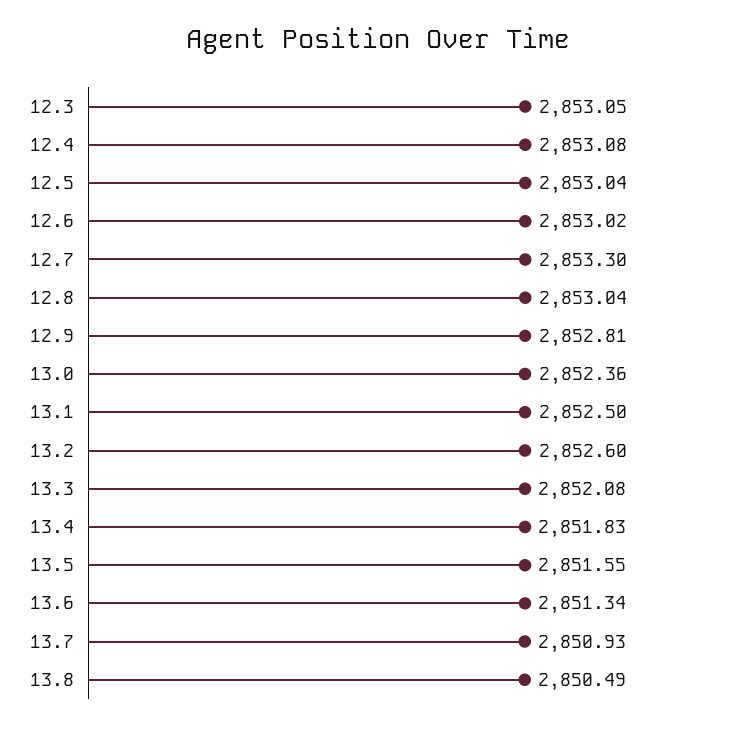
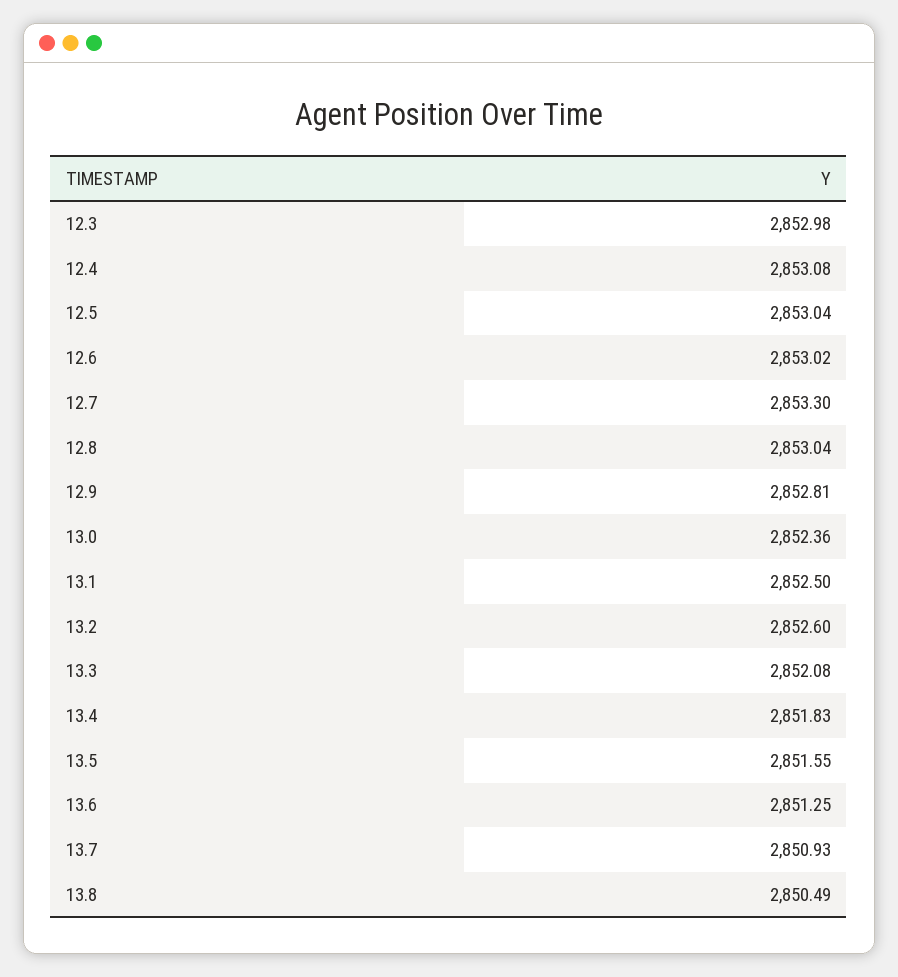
  {
-   "12.3": 2853.05,
+   "12.3": 2852.98,
    "12.4": 2853.08,
    "12.5": 2853.04,
    "12.6": 2853.02,
    "12.7": 2853.3,
    "12.8": 2853.04,
    "12.9": 2852.81,
    "13.0": 2852.36,
    "13.1": 2852.5,
    "13.2": 2852.6,
    "13.3": 2852.08,
    "13.4": 2851.83,
    "13.5": 2851.55,
-   "13.6": 2851.34,
+   "13.6": 2851.25,
    "13.7": 2850.93,
    "13.8": 2850.49
  }

